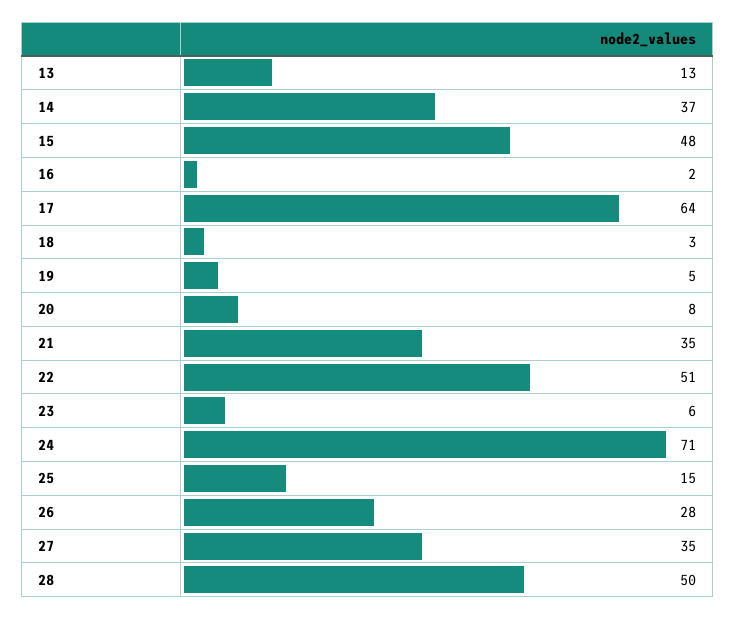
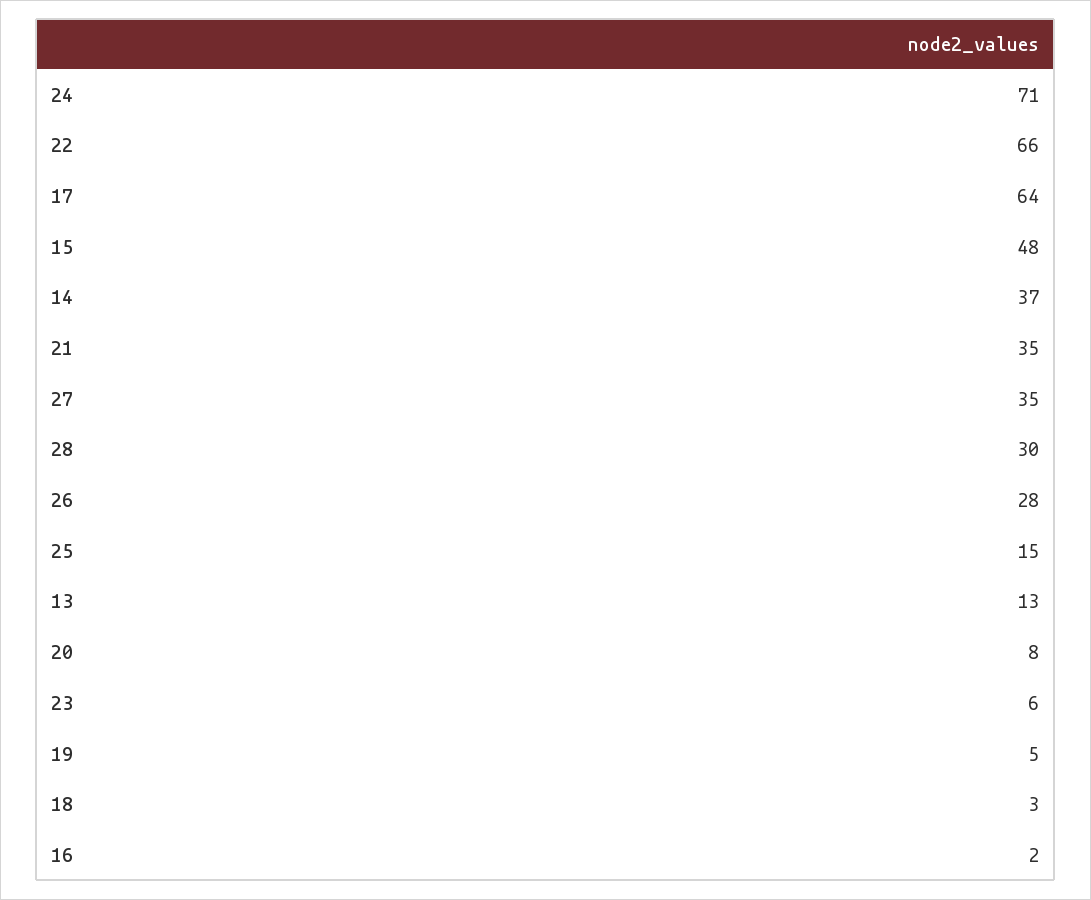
  {
    "13": 13,
    "14": 37,
    "15": 48,
    "16": 2,
    "17": 64,
    "18": 3,
    "19": 5,
    "20": 8,
    "21": 35,
-   "22": 51,
+   "22": 66,
    "23": 6,
    "24": 71,
    "25": 15,
    "26": 28,
    "27": 35,
-   "28": 50
+   "28": 30
  }

